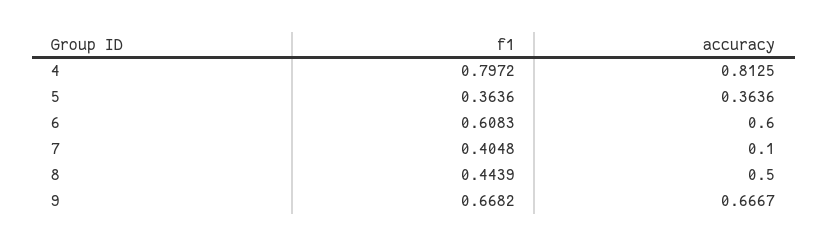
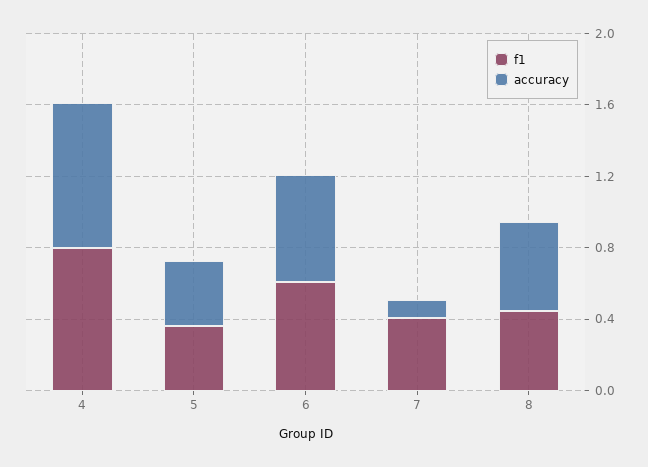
  {
    "f1": {
      "4": 0.7972,
      "5": 0.3636,
      "6": 0.6083,
      "7": 0.4048,
-     "8": 0.4439,
+     "8": 0.4439
-     "9": 0.6682
    },
    "accuracy": {
      "4": 0.8125,
      "5": 0.3636,
      "6": 0.6,
      "7": 0.1,
-     "8": 0.5,
+     "8": 0.5
-     "9": 0.6667
    }
  }

